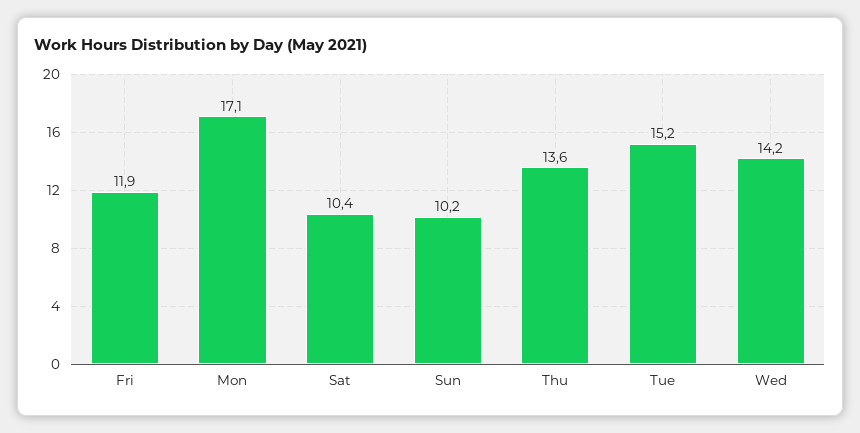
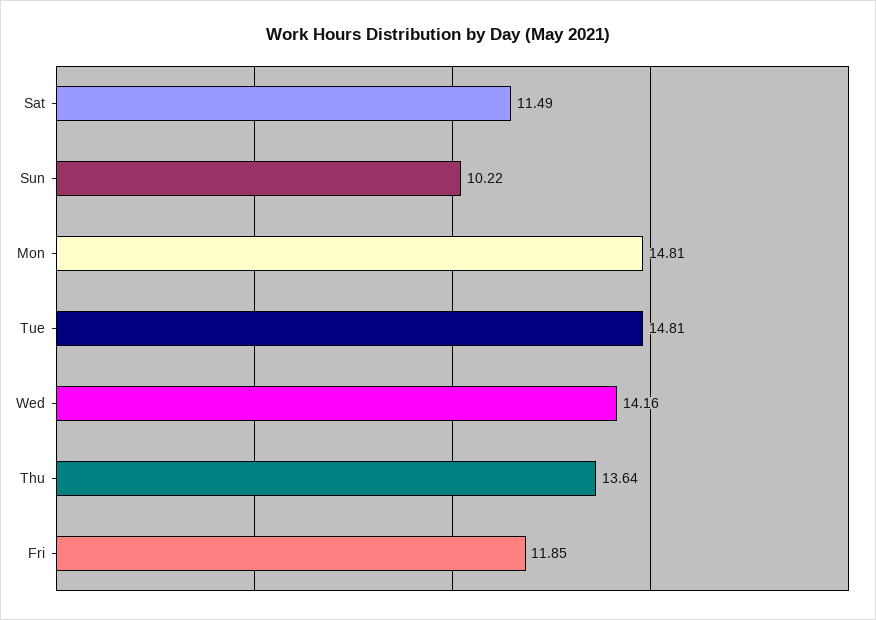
  {
    "Fri": 11.85,
-   "Mon": 17.1,
+   "Mon": 14.81,
-   "Sat": 10.4,
+   "Sat": 11.49,
    "Sun": 10.22,
    "Thu": 13.64,
-   "Tue": 15.2,
+   "Tue": 14.81,
    "Wed": 14.16
  }

